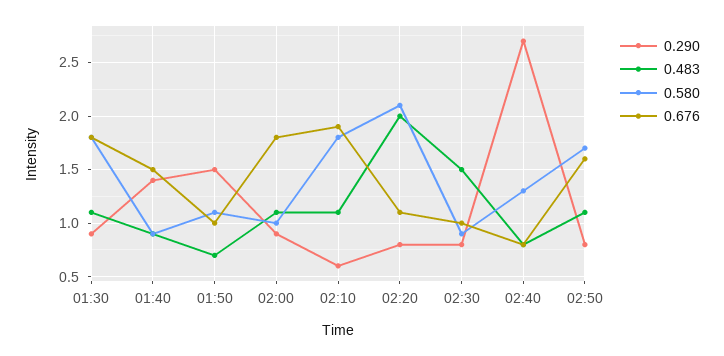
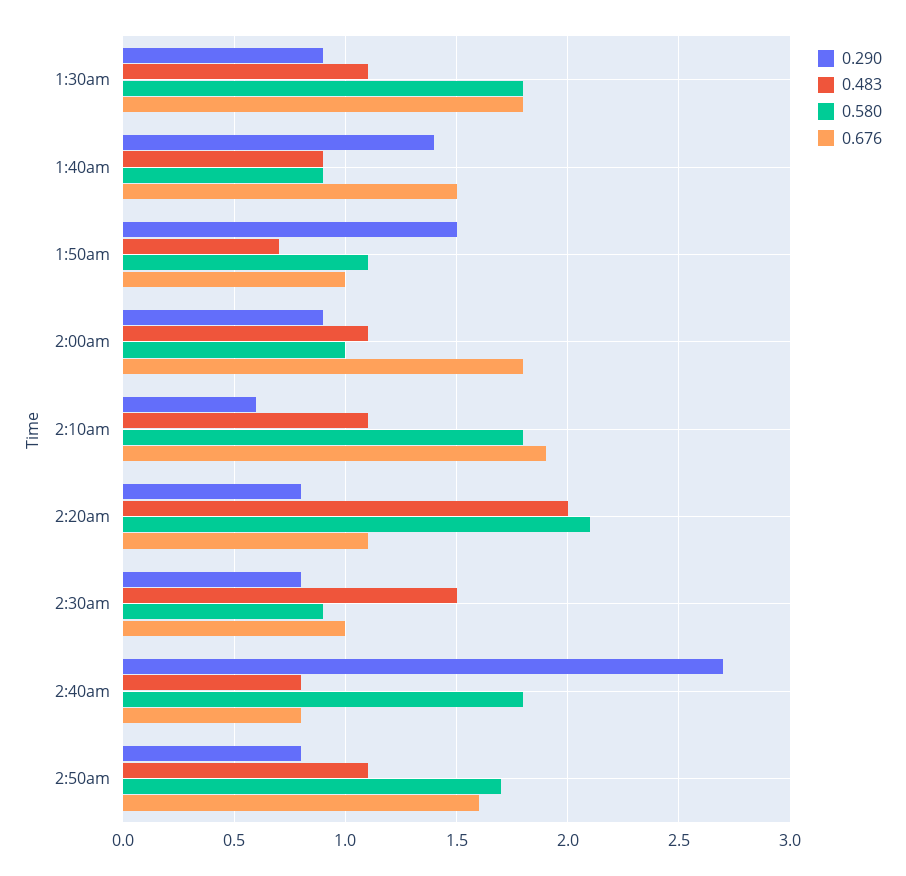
  {
    "0.290": {
      "01:30": 0.9,
      "01:40": 1.4,
      "01:50": 1.5,
      "02:00": 0.9,
      "02:10": 0.6,
      "02:20": 0.8,
      "02:30": 0.8,
      "02:40": 2.7,
      "02:50": 0.8
    },
    "0.483": {
      "01:30": 1.1,
      "01:40": 0.9,
      "01:50": 0.7,
      "02:00": 1.1,
      "02:10": 1.1,
      "02:20": 2,
      "02:30": 1.5,
      "02:40": 0.8,
      "02:50": 1.1
    },
    "0.580": {
      "01:30": 1.8,
      "01:40": 0.9,
      "01:50": 1.1,
      "02:00": 1,
      "02:10": 1.8,
      "02:20": 2.1,
      "02:30": 0.9,
-     "02:40": 1.3,
+     "02:40": 1.8,
      "02:50": 1.7
    },
    "0.676": {
      "01:30": 1.8,
      "01:40": 1.5,
      "01:50": 1,
      "02:00": 1.8,
      "02:10": 1.9,
      "02:20": 1.1,
      "02:30": 1,
      "02:40": 0.8,
      "02:50": 1.6
    }
  }

